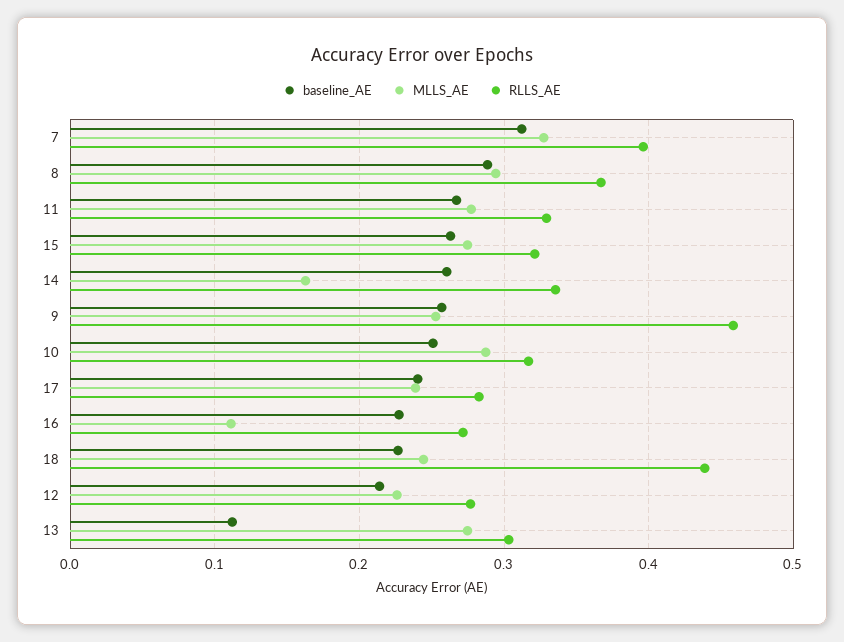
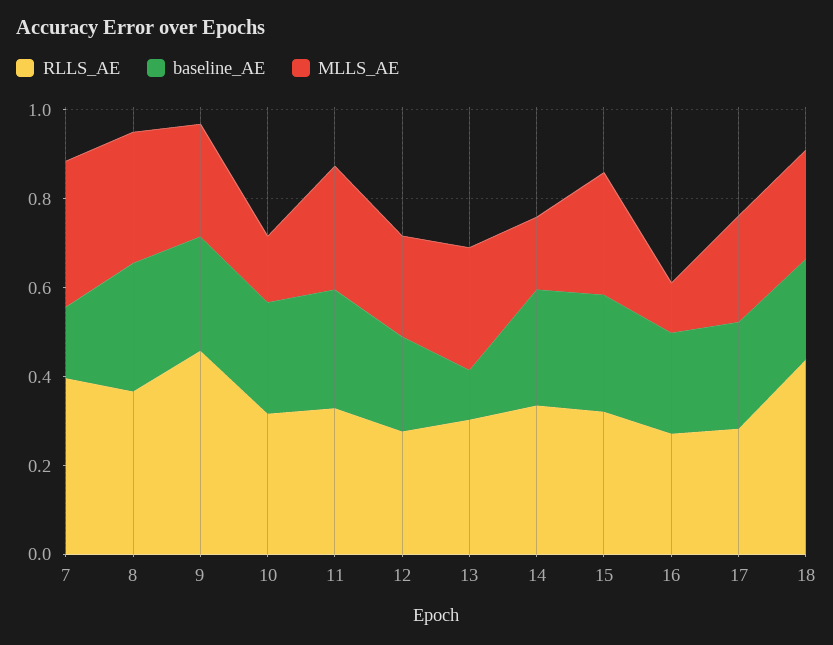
  {
    "baseline_AE": {
-     "7": 0.31,
+     "7": 0.15,
      "8": 0.29,
      "11": 0.27,
      "15": 0.26,
      "14": 0.26,
      "9": 0.26,
      "10": 0.25,
      "17": 0.24,
      "16": 0.23,
      "18": 0.23,
      "12": 0.21,
      "13": 0.11
    },
    "MLLS_AE": {
      "7": 0.33,
      "8": 0.29,
      "11": 0.28,
      "15": 0.27,
      "14": 0.16,
      "9": 0.25,
-     "10": 0.29,
+     "10": 0.15,
      "17": 0.24,
      "16": 0.11,
      "18": 0.24,
      "12": 0.23,
      "13": 0.27
    },
    "RLLS_AE": {
      "7": 0.4,
      "8": 0.37,
      "11": 0.33,
      "15": 0.32,
      "14": 0.34,
      "9": 0.46,
      "10": 0.32,
      "17": 0.28,
      "16": 0.27,
      "18": 0.44,
      "12": 0.28,
      "13": 0.3
    }
  }

